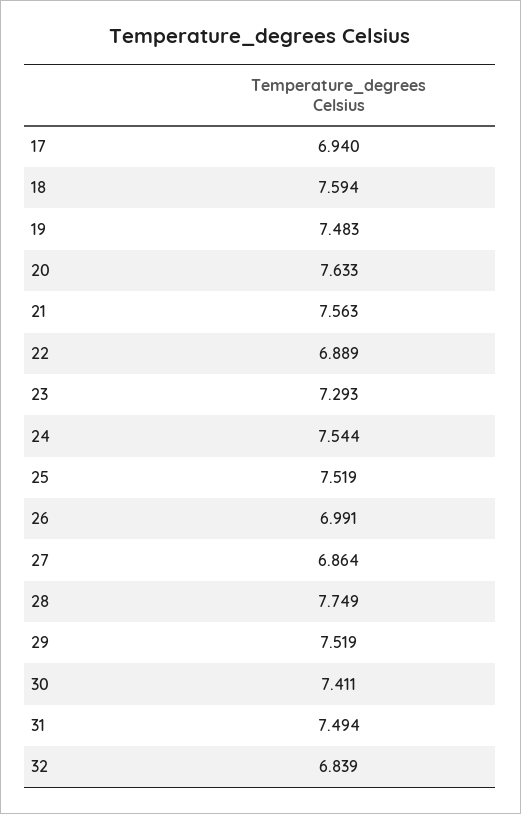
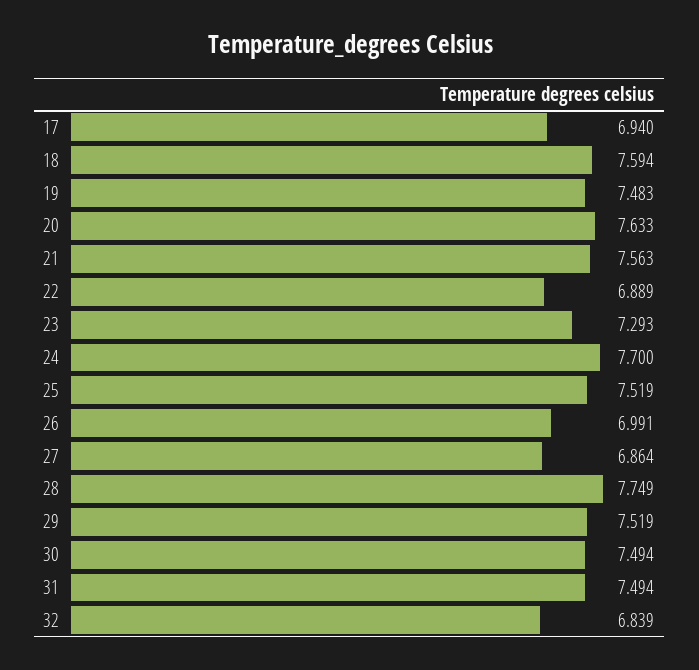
  {
    "17": 6.94,
    "18": 7.594,
    "19": 7.483,
    "20": 7.633,
    "21": 7.563,
    "22": 6.889,
    "23": 7.293,
-   "24": 7.544,
+   "24": 7.7,
    "25": 7.519,
    "26": 6.991,
    "27": 6.864,
    "28": 7.749,
    "29": 7.519,
-   "30": 7.411,
+   "30": 7.494,
    "31": 7.494,
    "32": 6.839
  }

